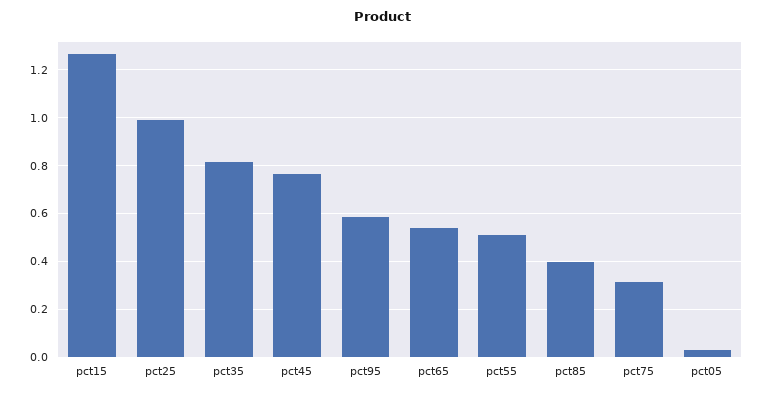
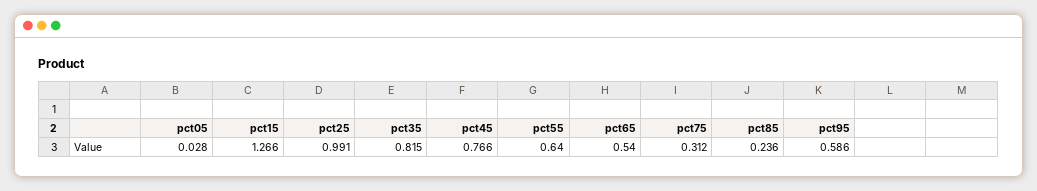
  {
    "pct15": 1.266,
    "pct25": 0.991,
    "pct35": 0.815,
    "pct45": 0.766,
    "pct95": 0.586,
    "pct65": 0.54,
-   "pct55": 0.5,
+   "pct55": 0.64,
-   "pct85": 0.4,
+   "pct85": 0.236,
    "pct75": 0.312,
    "pct05": 0.028
  }

